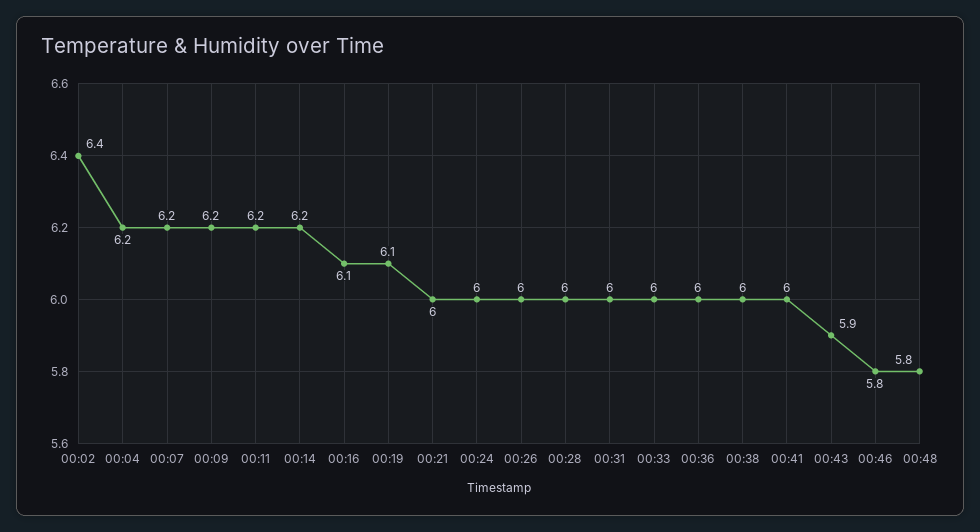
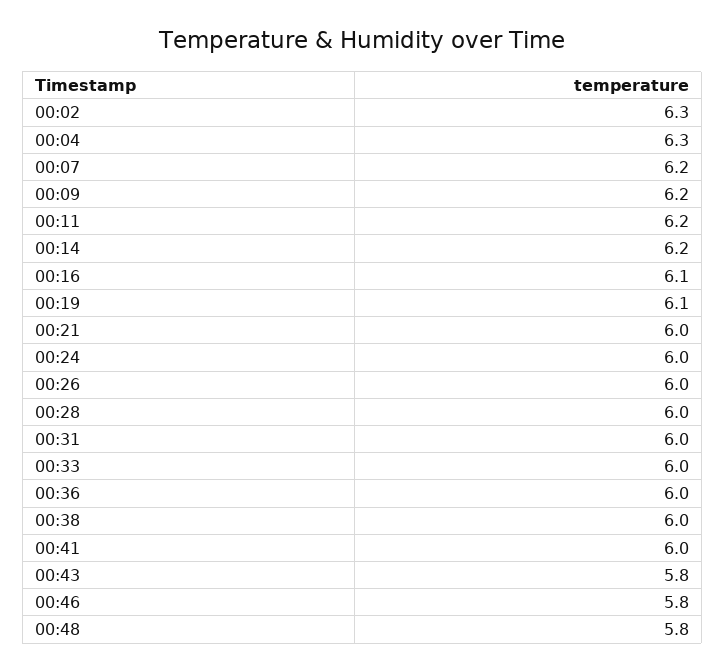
  {
-   "00:02": 6.4,
+   "00:02": 6.3,
-   "00:04": 6.2,
+   "00:04": 6.3,
    "00:07": 6.2,
    "00:09": 6.2,
    "00:11": 6.2,
    "00:14": 6.2,
    "00:16": 6.1,
    "00:19": 6.1,
    "00:21": 6,
    "00:24": 6,
    "00:26": 6,
    "00:28": 6,
    "00:31": 6,
    "00:33": 6,
    "00:36": 6,
    "00:38": 6,
    "00:41": 6,
-   "00:43": 5.9,
+   "00:43": 5.8,
    "00:46": 5.8,
    "00:48": 5.8
  }

